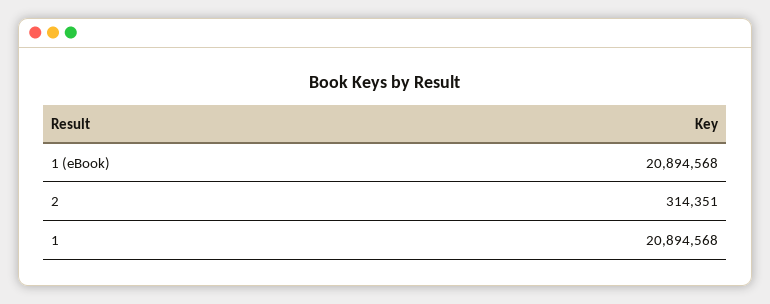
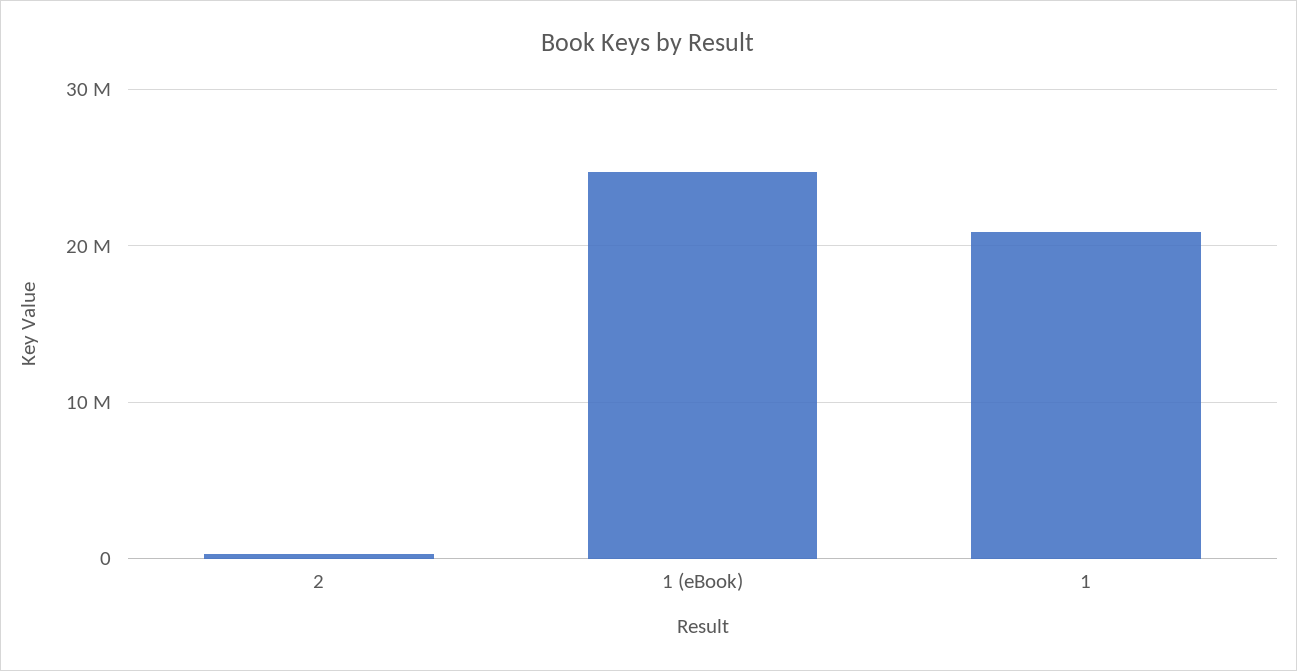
  {
-   "1 (eBook)": 20894568,
+   "1 (eBook)": 25000000,
    "2": 314351,
    "1": 20894568
  }

